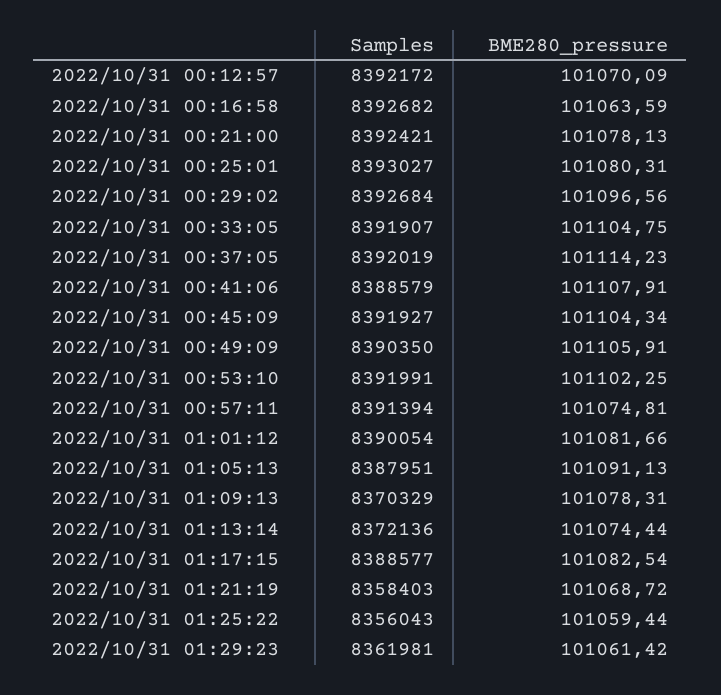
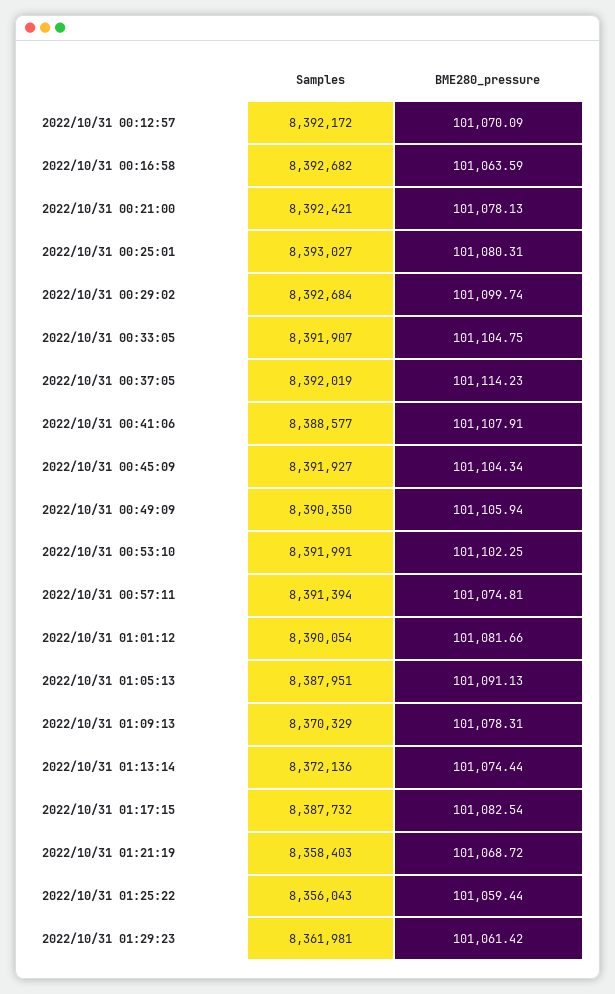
  {
    "Samples": {
      "2022/10/31 00:12:57": 8392172,
      "2022/10/31 00:16:58": 8392682,
      "2022/10/31 00:21:00": 8392421,
      "2022/10/31 00:25:01": 8393027,
      "2022/10/31 00:29:02": 8392684,
      "2022/10/31 00:33:05": 8391907,
      "2022/10/31 00:37:05": 8392019,
-     "2022/10/31 00:41:06": 8388579,
+     "2022/10/31 00:41:06": 8388577,
      "2022/10/31 00:45:09": 8391927,
      "2022/10/31 00:49:09": 8390350,
      "2022/10/31 00:53:10": 8391991,
      "2022/10/31 00:57:11": 8391394,
      "2022/10/31 01:01:12": 8390054,
      "2022/10/31 01:05:13": 8387951,
      "2022/10/31 01:09:13": 8370329,
      "2022/10/31 01:13:14": 8372136,
-     "2022/10/31 01:17:15": 8388577,
+     "2022/10/31 01:17:15": 8387732,
      "2022/10/31 01:21:19": 8358403,
      "2022/10/31 01:25:22": 8356043,
      "2022/10/31 01:29:23": 8361981
    },
    "BME280_pressure": {
      "2022/10/31 00:12:57": 101070.09,
      "2022/10/31 00:16:58": 101063.59,
      "2022/10/31 00:21:00": 101078.13,
      "2022/10/31 00:25:01": 101080.31,
-     "2022/10/31 00:29:02": 101096.56,
+     "2022/10/31 00:29:02": 101099.74,
      "2022/10/31 00:33:05": 101104.75,
      "2022/10/31 00:37:05": 101114.23,
      "2022/10/31 00:41:06": 101107.91,
      "2022/10/31 00:45:09": 101104.34,
-     "2022/10/31 00:49:09": 101105.91,
+     "2022/10/31 00:49:09": 101105.94,
      "2022/10/31 00:53:10": 101102.25,
      "2022/10/31 00:57:11": 101074.81,
      "2022/10/31 01:01:12": 101081.66,
      "2022/10/31 01:05:13": 101091.13,
      "2022/10/31 01:09:13": 101078.31,
      "2022/10/31 01:13:14": 101074.44,
      "2022/10/31 01:17:15": 101082.54,
      "2022/10/31 01:21:19": 101068.72,
      "2022/10/31 01:25:22": 101059.44,
      "2022/10/31 01:29:23": 101061.42
    }
  }

